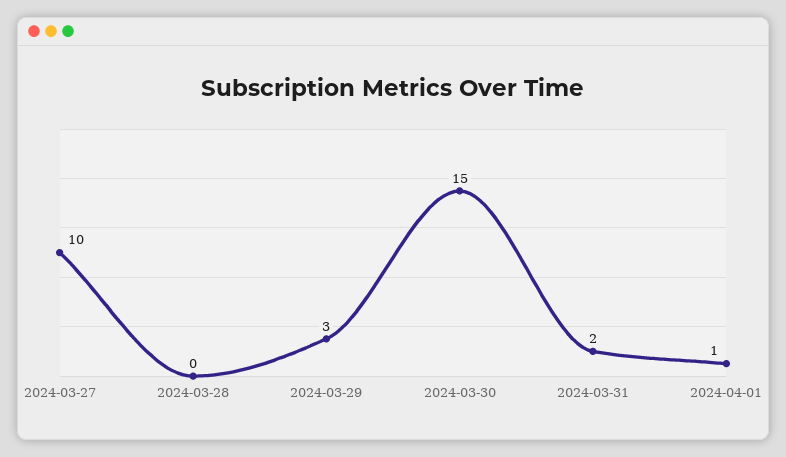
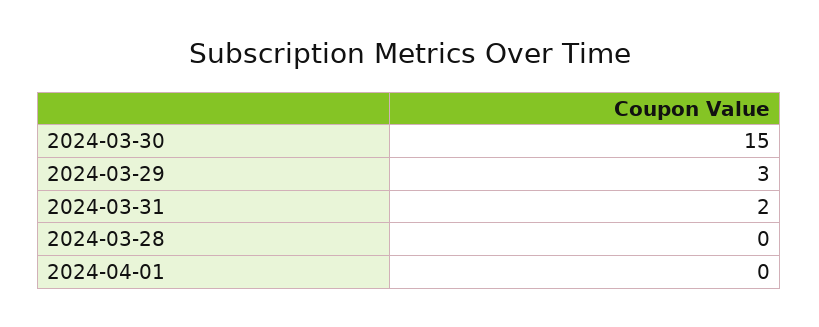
  {
-   "2024-03-27": 10,
    "2024-03-28": 0,
    "2024-03-29": 3,
    "2024-03-30": 15,
    "2024-03-31": 2,
-   "2024-04-01": 1
+   "2024-04-01": 0
  }

